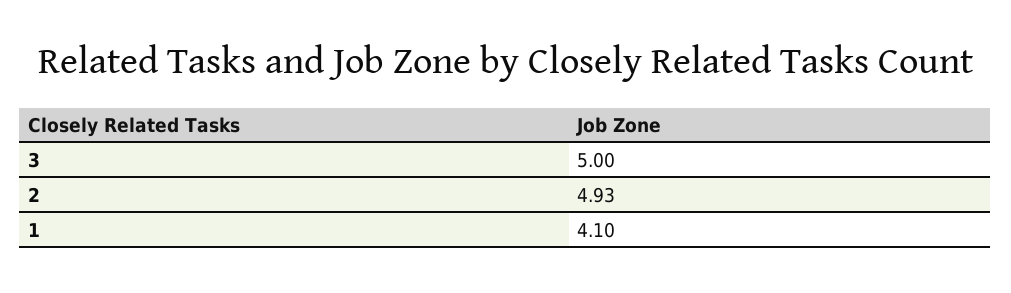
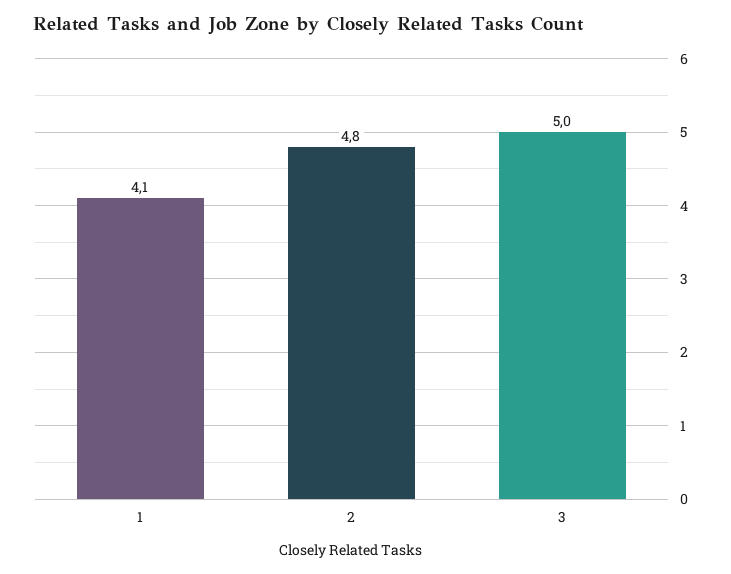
  {
    "3": 5,
-   "2": 4.93,
+   "2": 4.8,
    "1": 4.1
  }

